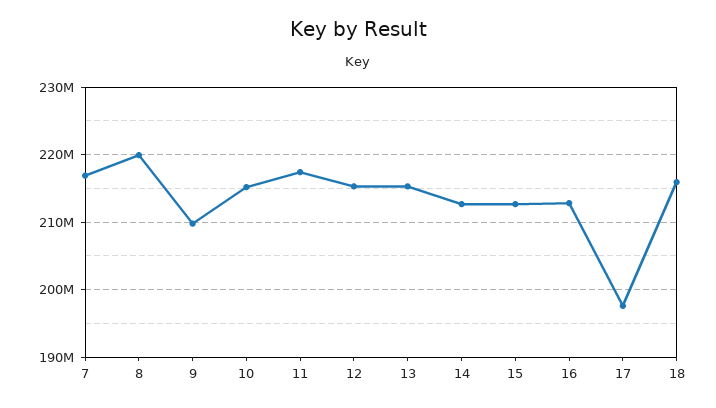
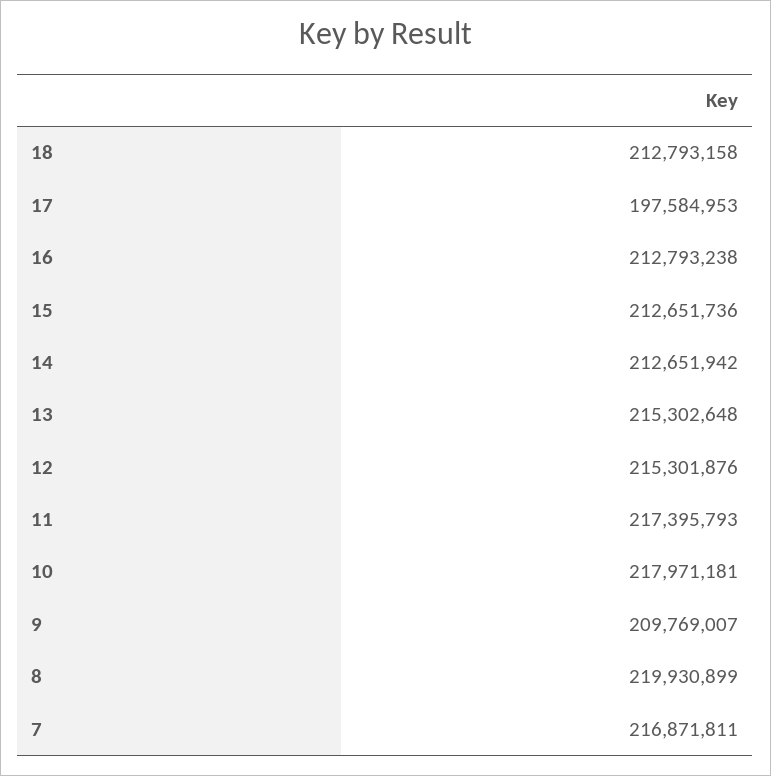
  {
    "7": 216871811,
    "8": 219930899,
    "9": 209769007,
-   "10": 215000000,
+   "10": 217971181,
    "11": 217395793,
    "12": 215301876,
    "13": 215302648,
    "14": 212651942,
    "15": 212651736,
    "16": 212793238,
    "17": 197584953,
-   "18": 216000000
+   "18": 212793158
  }

